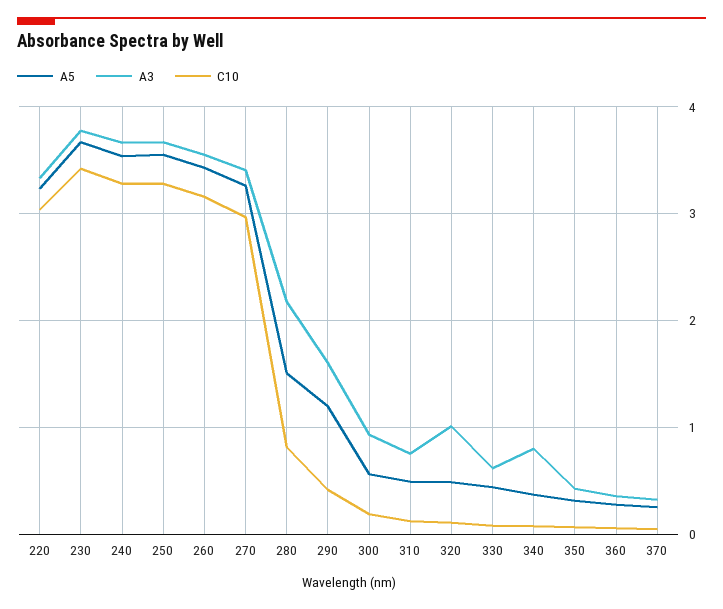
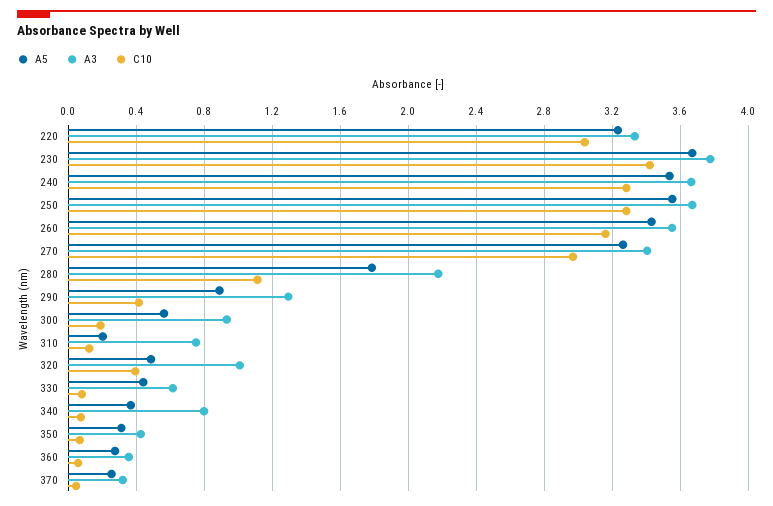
  {
    "A5": {
      "220": 3.25,
      "230": 3.65,
      "240": 3.55,
      "250": 3.55,
      "260": 3.45,
      "270": 3.25,
-     "280": 1.5,
+     "280": 1.8,
-     "290": 1.2,
+     "290": 0.9,
      "300": 0.55,
-     "310": 0.5,
+     "310": 0.2,
      "320": 0.5,
      "330": 0.45,
      "340": 0.35,
      "350": 0.3,
      "360": 0.3,
      "370": 0.25
    },
    "A3": {
      "220": 3.35,
      "230": 3.8,
      "240": 3.65,
      "250": 3.65,
      "260": 3.55,
      "270": 3.4,
      "280": 2.2,
-     "290": 1.6,
+     "290": 1.3,
      "300": 0.95,
      "310": 0.75,
      "320": 1,
      "330": 0.6,
      "340": 0.8,
      "350": 0.45,
      "360": 0.35,
      "370": 0.3
    },
    "C10": {
      "220": 3.05,
      "230": 3.4,
      "240": 3.3,
      "250": 3.3,
      "260": 3.15,
      "270": 2.95,
-     "280": 0.8,
+     "280": 1.1,
      "290": 0.4,
      "300": 0.2,
      "310": 0.1,
-     "320": 0.1,
+     "320": 0.4,
      "330": 0.1,
      "340": 0.1,
      "350": 0.05,
      "360": 0.05,
      "370": 0.05
    }
  }

